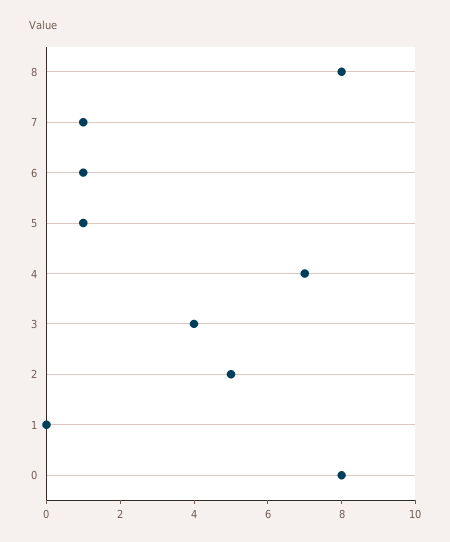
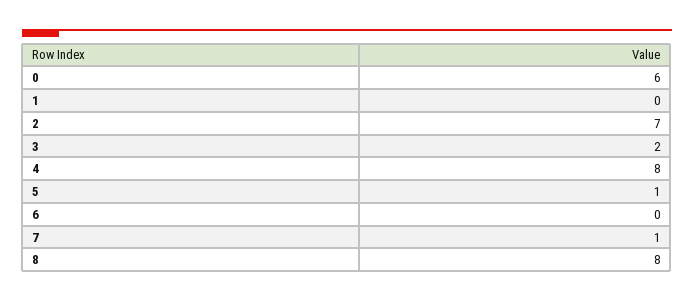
  {
    "8": 8,
    "7": 1,
-   "6": 1,
+   "6": 0,
    "5": 1,
-   "4": 7,
+   "4": 8,
-   "3": 4,
+   "3": 2,
-   "2": 5,
+   "2": 7,
    "1": 0,
-   "0": 8
+   "0": 6
  }

